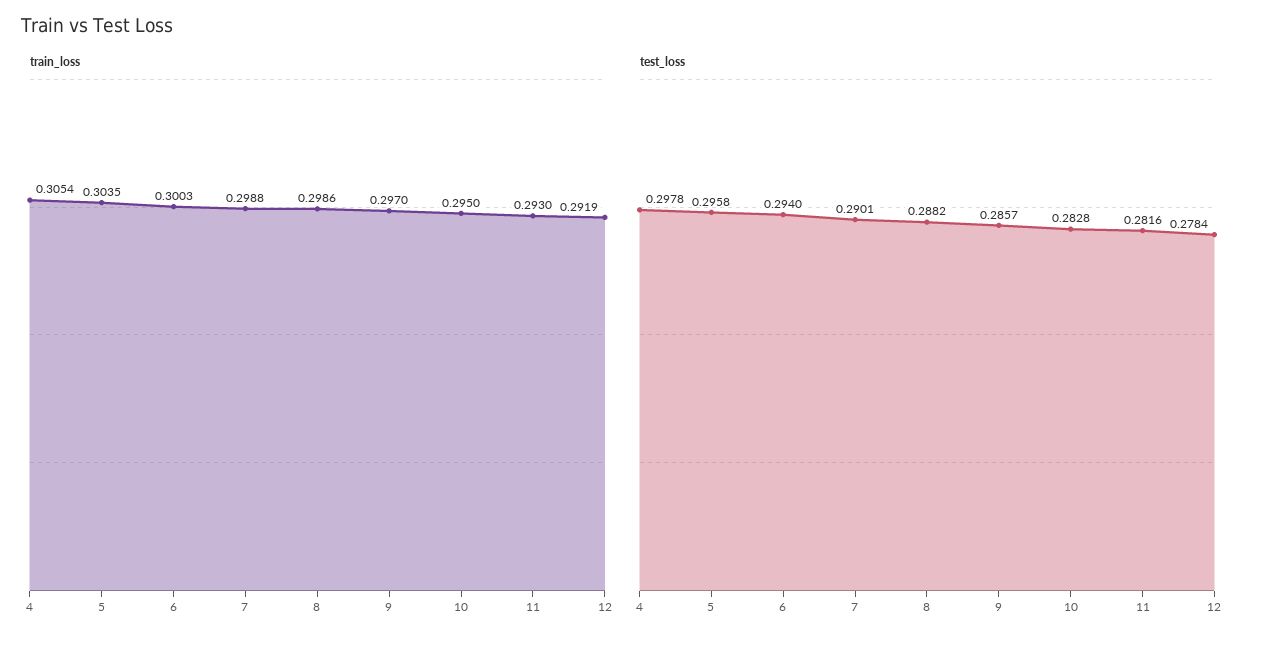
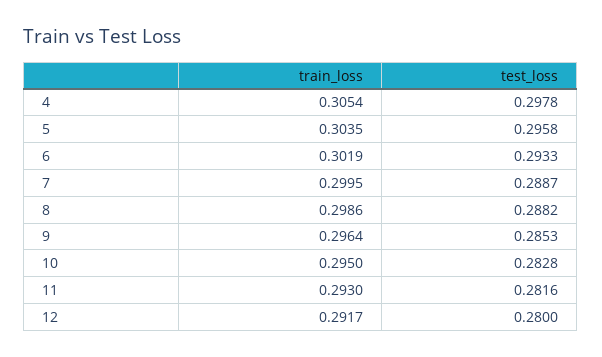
  {
    "train_loss": {
      "4": 0.3054,
      "5": 0.3035,
-     "6": 0.3003,
+     "6": 0.3019,
-     "7": 0.2988,
+     "7": 0.2995,
      "8": 0.2986,
-     "9": 0.297,
+     "9": 0.2964,
      "10": 0.295,
      "11": 0.293,
-     "12": 0.2919
+     "12": 0.2917
    },
    "test_loss": {
      "4": 0.2978,
      "5": 0.2958,
-     "6": 0.294,
+     "6": 0.2933,
-     "7": 0.2901,
+     "7": 0.2887,
      "8": 0.2882,
-     "9": 0.2857,
+     "9": 0.2853,
      "10": 0.2828,
      "11": 0.2816,
-     "12": 0.2784
+     "12": 0.28
    }
  }

